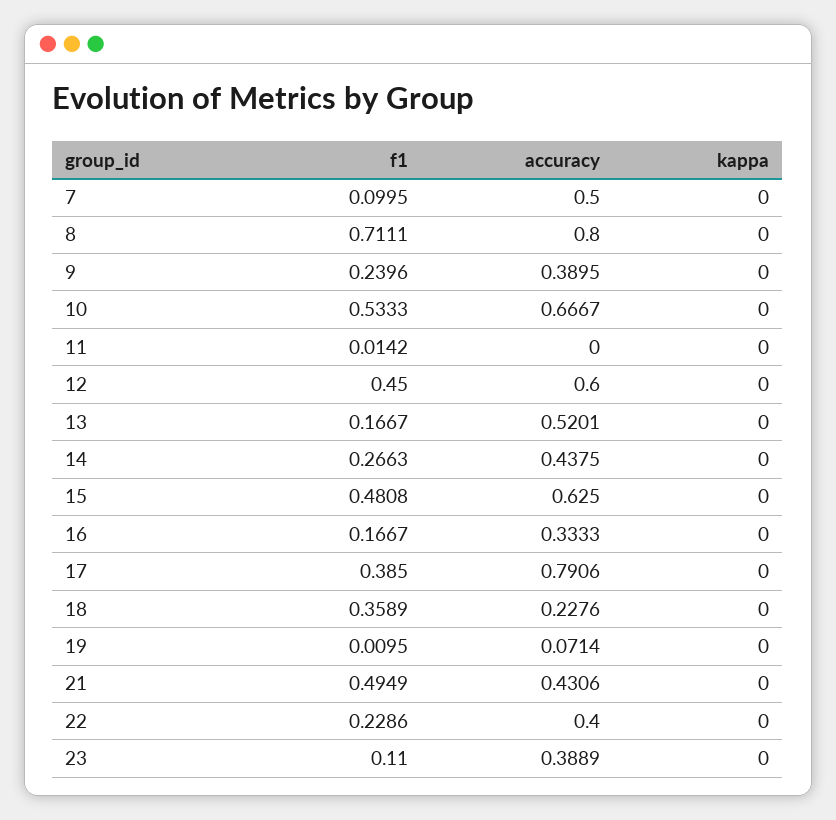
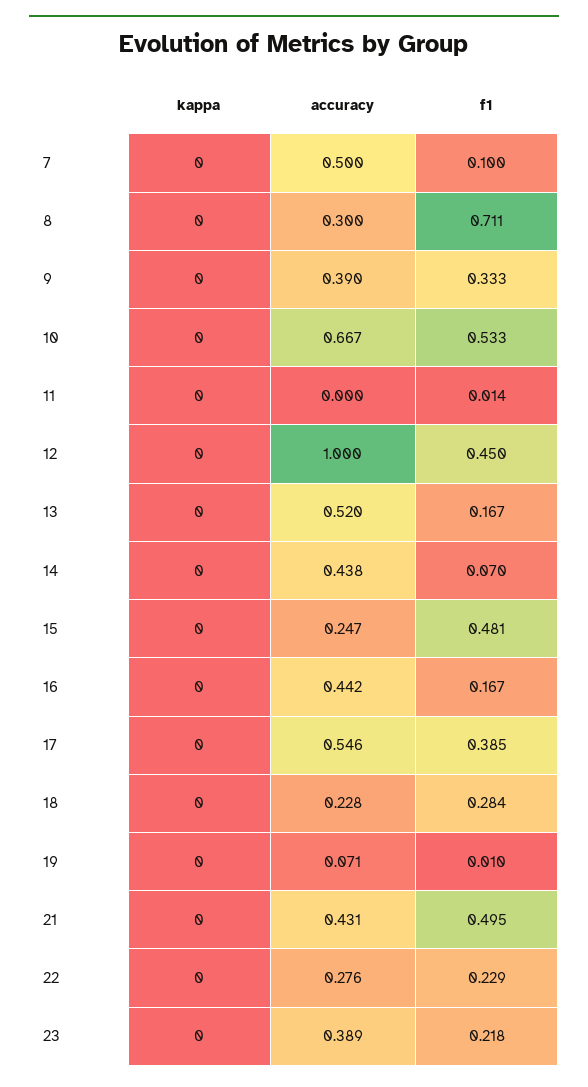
  {
    "f1": {
      "7": 0.0995,
      "8": 0.7111,
-     "9": 0.2396,
+     "9": 0.333,
      "10": 0.5333,
      "11": 0.0142,
      "12": 0.45,
      "13": 0.1667,
-     "14": 0.2663,
+     "14": 0.07,
      "15": 0.4808,
      "16": 0.1667,
      "17": 0.385,
-     "18": 0.3589,
+     "18": 0.284,
      "19": 0.0095,
      "21": 0.4949,
      "22": 0.2286,
-     "23": 0.11
+     "23": 0.218
    },
    "accuracy": {
      "7": 0.5,
-     "8": 0.8,
+     "8": 0.3,
      "9": 0.3895,
      "10": 0.6667,
      "11": 0,
-     "12": 0.6,
+     "12": 1,
      "13": 0.5201,
      "14": 0.4375,
-     "15": 0.625,
+     "15": 0.247,
-     "16": 0.3333,
+     "16": 0.442,
-     "17": 0.7906,
+     "17": 0.546,
      "18": 0.2276,
      "19": 0.0714,
      "21": 0.4306,
-     "22": 0.4,
+     "22": 0.276,
      "23": 0.3889
    },
    "kappa": {
      "7": 0,
      "8": 0,
      "9": 0,
      "10": 0,
      "11": 0,
      "12": 0,
      "13": 0,
      "14": 0,
      "15": 0,
      "16": 0,
      "17": 0,
      "18": 0,
      "19": 0,
      "21": 0,
      "22": 0,
      "23": 0
    }
  }

